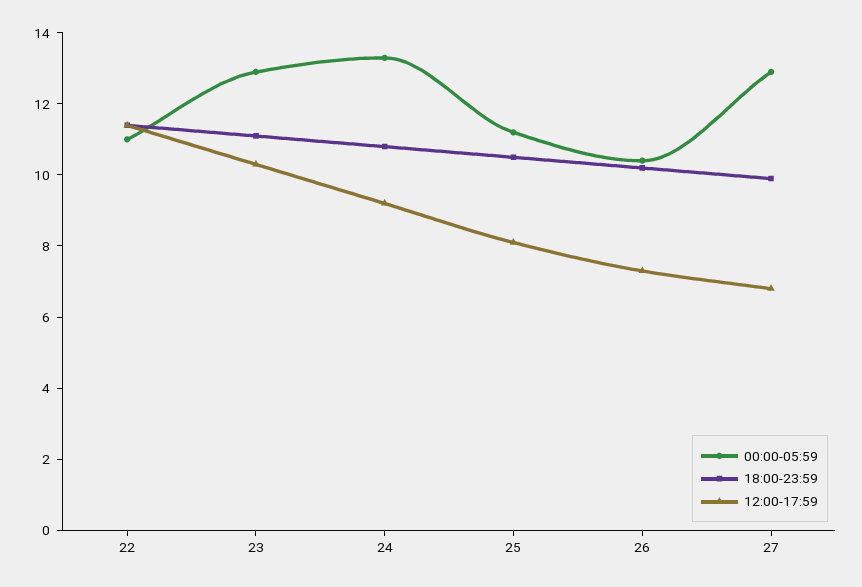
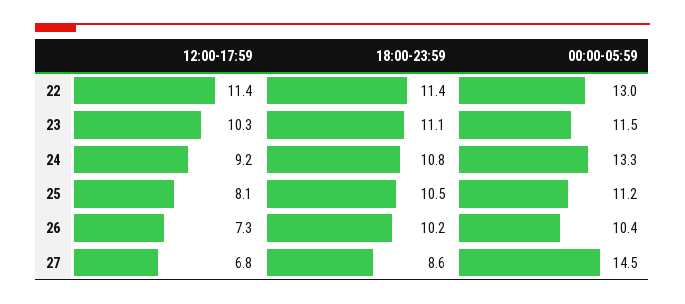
  {
    "00:00-05:59": {
-     "22": 11,
+     "22": 13,
-     "23": 13,
+     "23": 11.5,
      "24": 13.3,
      "25": 11.2,
      "26": 10.4,
-     "27": 13
+     "27": 14.5
    },
    "18:00-23:59": {
      "22": 11.4,
      "23": 11.1,
      "24": 10.8,
      "25": 10.5,
      "26": 10.2,
-     "27": 10
+     "27": 8.6
    },
    "12:00-17:59": {
      "22": 11.4,
      "23": 10.3,
      "24": 9.2,
      "25": 8.1,
      "26": 7.3,
      "27": 6.8
    }
  }

